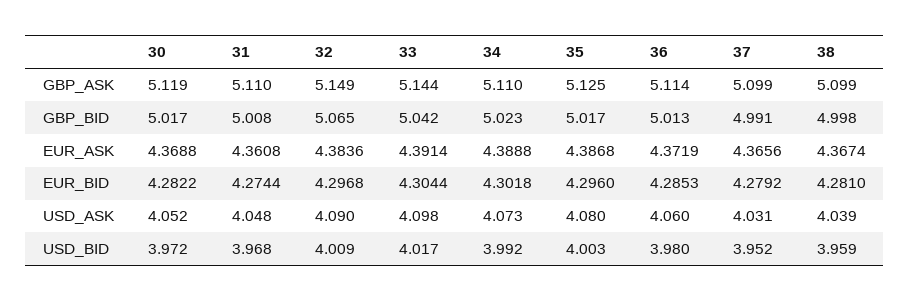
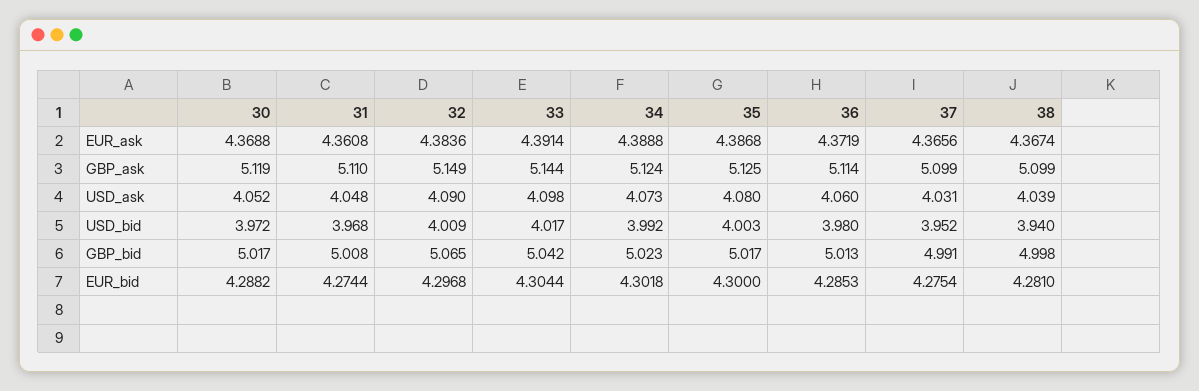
  {
    "30": {
      "GBP_ASK": 5.119,
      "GBP_BID": 5.017,
      "EUR_ASK": 4.3688,
-     "EUR_BID": 4.2822,
+     "EUR_BID": 4.2882,
      "USD_ASK": 4.052,
      "USD_BID": 3.972
    },
    "31": {
      "GBP_ASK": 5.11,
      "GBP_BID": 5.008,
      "EUR_ASK": 4.3608,
      "EUR_BID": 4.2744,
      "USD_ASK": 4.048,
      "USD_BID": 3.968
    },
    "32": {
      "GBP_ASK": 5.149,
      "GBP_BID": 5.065,
      "EUR_ASK": 4.3836,
      "EUR_BID": 4.2968,
      "USD_ASK": 4.09,
      "USD_BID": 4.009
    },
    "33": {
      "GBP_ASK": 5.144,
      "GBP_BID": 5.042,
      "EUR_ASK": 4.3914,
      "EUR_BID": 4.3044,
      "USD_ASK": 4.098,
      "USD_BID": 4.017
    },
    "34": {
-     "GBP_ASK": 5.11,
+     "GBP_ASK": 5.124,
      "GBP_BID": 5.023,
      "EUR_ASK": 4.3888,
      "EUR_BID": 4.3018,
      "USD_ASK": 4.073,
      "USD_BID": 3.992
    },
    "35": {
      "GBP_ASK": 5.125,
      "GBP_BID": 5.017,
      "EUR_ASK": 4.3868,
-     "EUR_BID": 4.296,
+     "EUR_BID": 4.3,
      "USD_ASK": 4.08,
      "USD_BID": 4.003
    },
    "36": {
      "GBP_ASK": 5.114,
      "GBP_BID": 5.013,
      "EUR_ASK": 4.3719,
      "EUR_BID": 4.2853,
      "USD_ASK": 4.06,
      "USD_BID": 3.98
    },
    "37": {
      "GBP_ASK": 5.099,
      "GBP_BID": 4.991,
      "EUR_ASK": 4.3656,
-     "EUR_BID": 4.2792,
+     "EUR_BID": 4.2754,
      "USD_ASK": 4.031,
      "USD_BID": 3.952
    },
    "38": {
      "GBP_ASK": 5.099,
      "GBP_BID": 4.998,
      "EUR_ASK": 4.3674,
      "EUR_BID": 4.281,
      "USD_ASK": 4.039,
-     "USD_BID": 3.959
+     "USD_BID": 3.94
    }
  }

